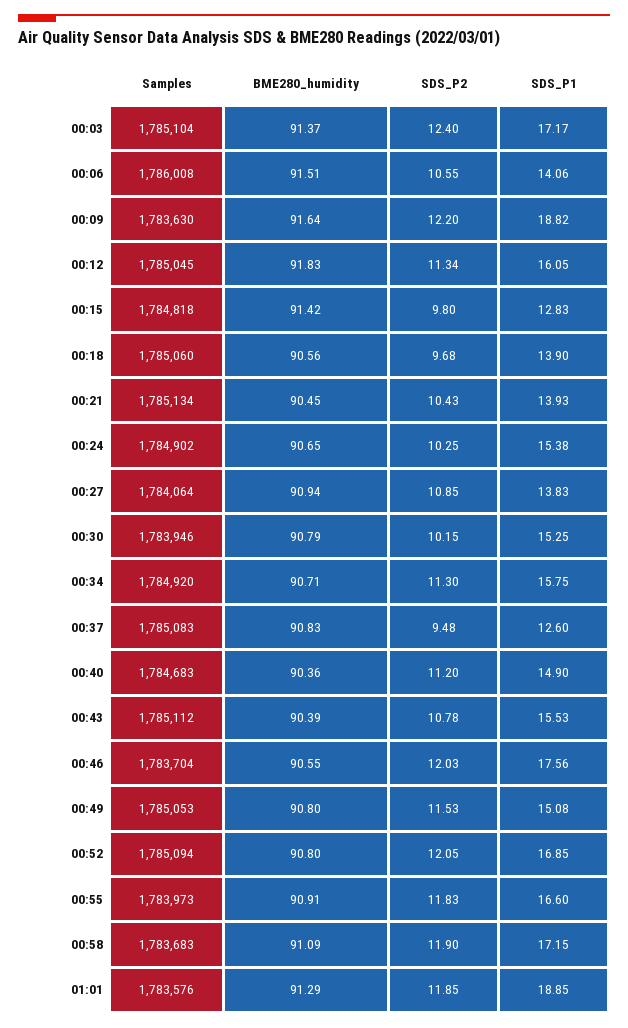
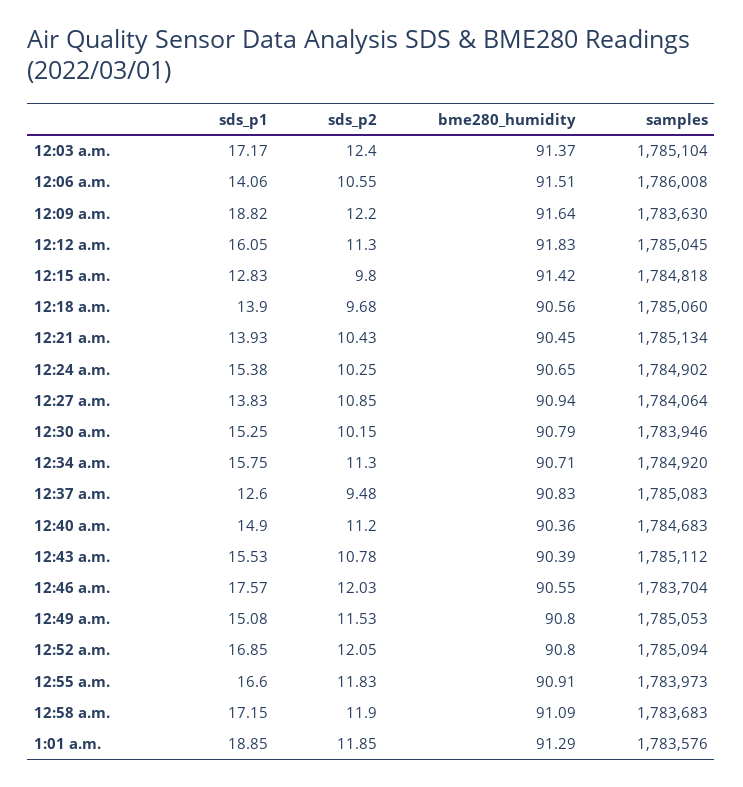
  {
    "Samples": {
      "00:03": 1785104,
      "00:06": 1786008,
      "00:09": 1783630,
      "00:12": 1785045,
      "00:15": 1784818,
      "00:18": 1785060,
      "00:21": 1785134,
      "00:24": 1784902,
      "00:27": 1784064,
      "00:30": 1783946,
      "00:34": 1784920,
      "00:37": 1785083,
      "00:40": 1784683,
      "00:43": 1785112,
      "00:46": 1783704,
      "00:49": 1785053,
      "00:52": 1785094,
      "00:55": 1783973,
      "00:58": 1783683,
      "01:01": 1783576
    },
    "BME280_humidity": {
      "00:03": 91.37,
      "00:06": 91.51,
      "00:09": 91.64,
      "00:12": 91.83,
      "00:15": 91.42,
      "00:18": 90.56,
      "00:21": 90.45,
      "00:24": 90.65,
      "00:27": 90.94,
      "00:30": 90.79,
      "00:34": 90.71,
      "00:37": 90.83,
      "00:40": 90.36,
      "00:43": 90.39,
      "00:46": 90.55,
      "00:49": 90.8,
      "00:52": 90.8,
      "00:55": 90.91,
      "00:58": 91.09,
      "01:01": 91.29
    },
    "SDS_P2": {
      "00:03": 12.4,
      "00:06": 10.55,
      "00:09": 12.2,
-     "00:12": 11.34,
+     "00:12": 11.3,
      "00:15": 9.8,
      "00:18": 9.68,
      "00:21": 10.43,
      "00:24": 10.25,
      "00:27": 10.85,
      "00:30": 10.15,
      "00:34": 11.3,
      "00:37": 9.48,
      "00:40": 11.2,
      "00:43": 10.78,
      "00:46": 12.03,
      "00:49": 11.53,
      "00:52": 12.05,
      "00:55": 11.83,
      "00:58": 11.9,
      "01:01": 11.85
    },
    "SDS_P1": {
      "00:03": 17.17,
      "00:06": 14.06,
      "00:09": 18.82,
      "00:12": 16.05,
      "00:15": 12.83,
      "00:18": 13.9,
      "00:21": 13.93,
      "00:24": 15.38,
      "00:27": 13.83,
      "00:30": 15.25,
      "00:34": 15.75,
      "00:37": 12.6,
      "00:40": 14.9,
      "00:43": 15.53,
-     "00:46": 17.56,
+     "00:46": 17.57,
      "00:49": 15.08,
      "00:52": 16.85,
      "00:55": 16.6,
      "00:58": 17.15,
      "01:01": 18.85
    }
  }

